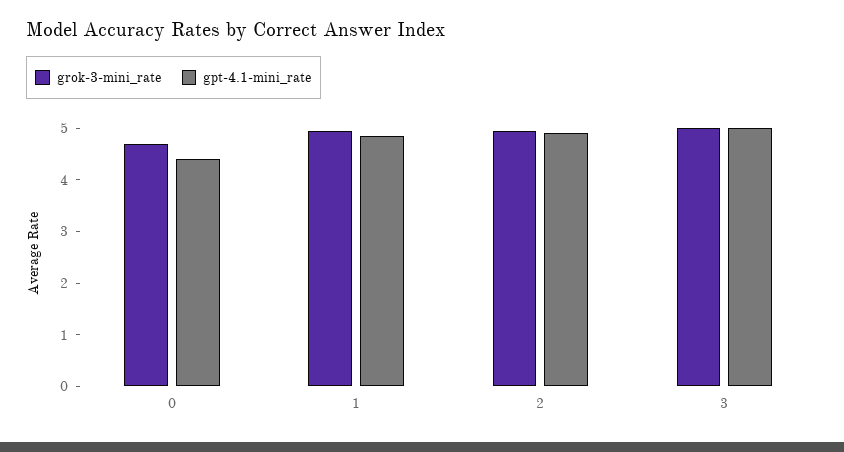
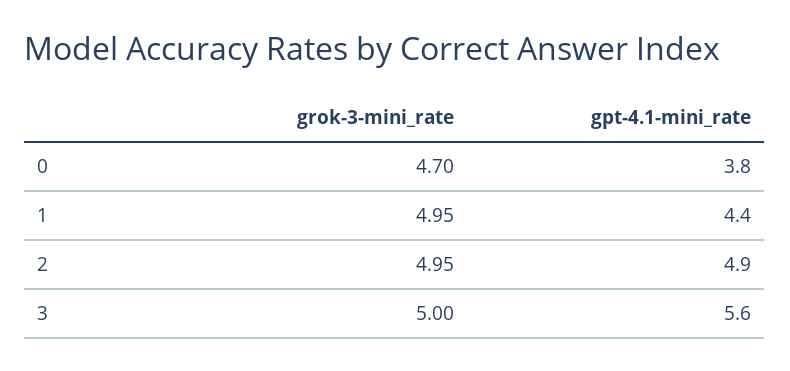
  {
    "grok-3-mini_rate": {
      "0": 4.7,
      "1": 4.95,
      "2": 4.95,
      "3": 5
    },
    "gpt-4.1-mini_rate": {
-     "0": 4.4,
+     "0": 3.8,
-     "1": 4.8,
+     "1": 4.4,
      "2": 4.9,
-     "3": 5
+     "3": 5.6
    }
  }

